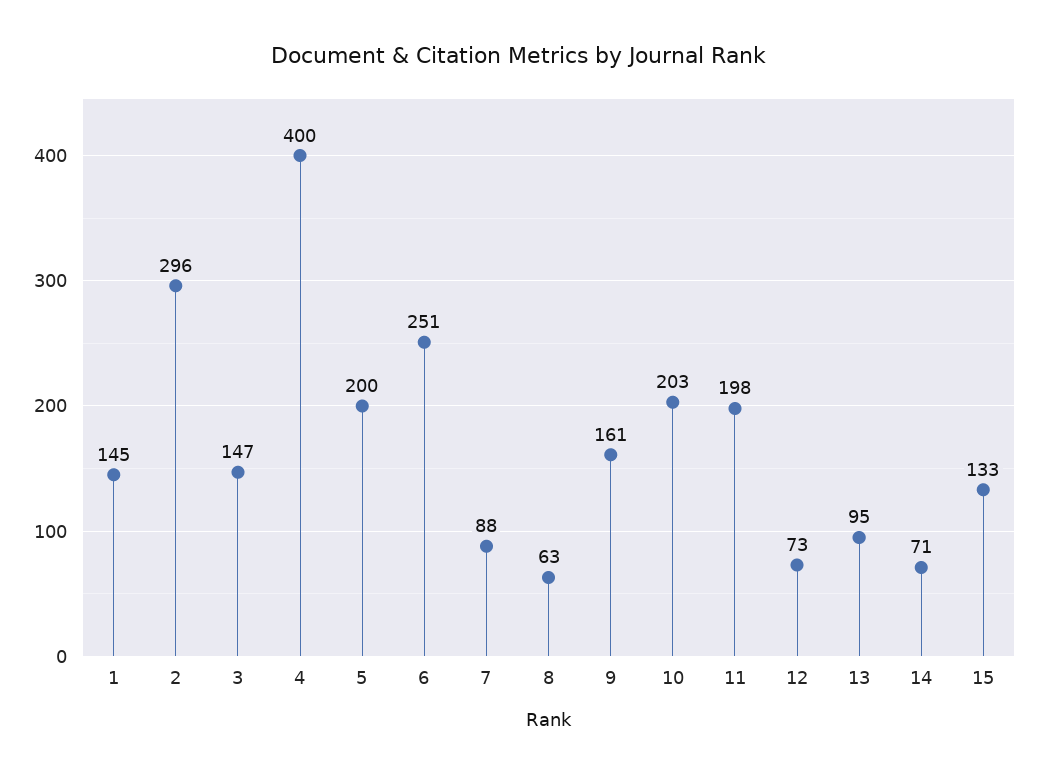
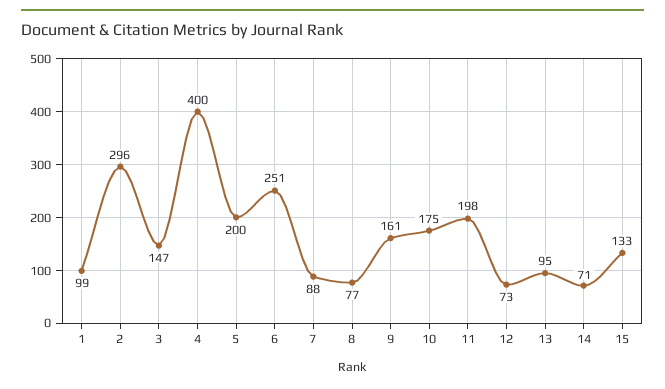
  {
-   "1": 145,
+   "1": 99,
    "2": 296,
    "3": 147,
    "4": 400,
    "5": 200,
    "6": 251,
    "7": 88,
-   "8": 63,
+   "8": 77,
    "9": 161,
-   "10": 203,
+   "10": 175,
    "11": 198,
    "12": 73,
    "13": 95,
    "14": 71,
    "15": 133
  }

